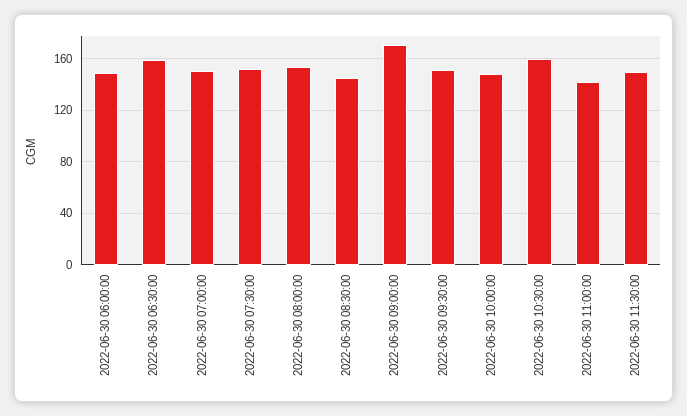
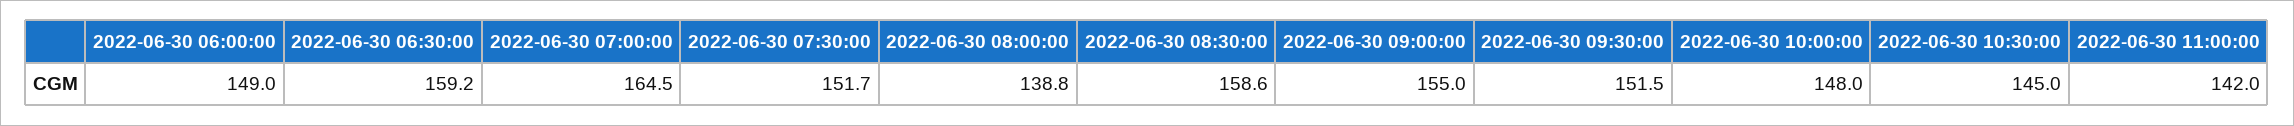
  {
    "2022-06-30 06:00:00": 149,
    "2022-06-30 06:30:00": 159.2,
-   "2022-06-30 07:00:00": 150,
+   "2022-06-30 07:00:00": 164.5,
    "2022-06-30 07:30:00": 151.7,
-   "2022-06-30 08:00:00": 155,
+   "2022-06-30 08:00:00": 138.8,
-   "2022-06-30 08:30:00": 145,
+   "2022-06-30 08:30:00": 158.6,
-   "2022-06-30 09:00:00": 170,
+   "2022-06-30 09:00:00": 155,
    "2022-06-30 09:30:00": 151.5,
    "2022-06-30 10:00:00": 148,
-   "2022-06-30 10:30:00": 160,
+   "2022-06-30 10:30:00": 145,
-   "2022-06-30 11:00:00": 142,
+   "2022-06-30 11:00:00": 142
-   "2022-06-30 11:30:00": 150
  }

